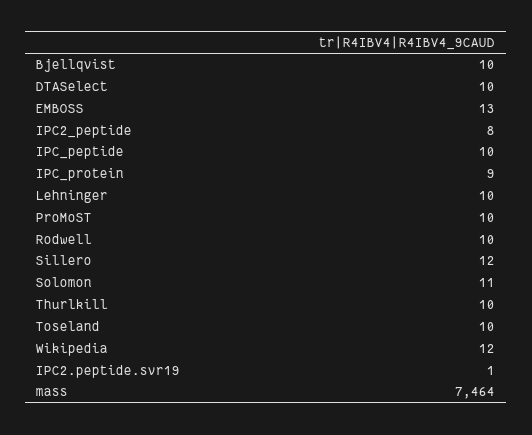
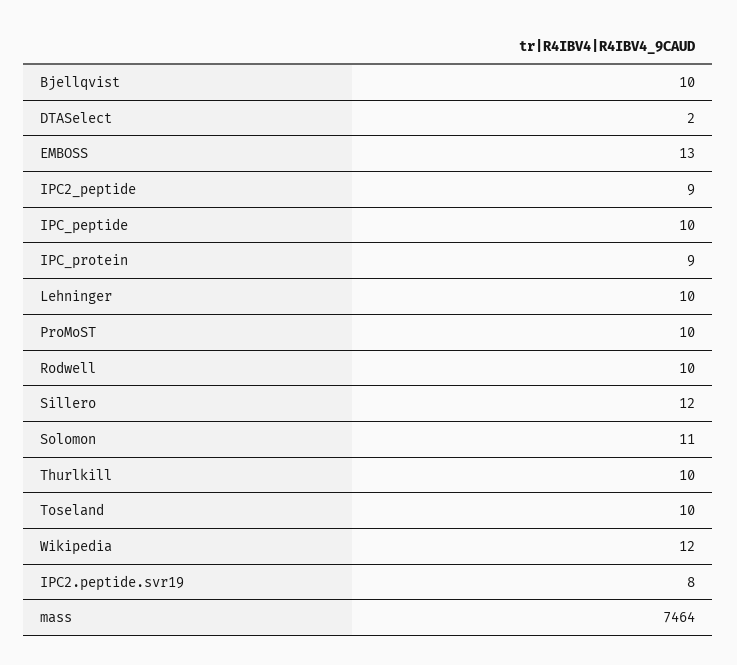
  {
    "Bjellqvist": 10,
-   "DTASelect": 10,
+   "DTASelect": 2,
    "EMBOSS": 13,
-   "IPC2_peptide": 8,
+   "IPC2_peptide": 9,
    "IPC_peptide": 10,
    "IPC_protein": 9,
    "Lehninger": 10,
    "ProMoST": 10,
    "Rodwell": 10,
    "Sillero": 12,
    "Solomon": 11,
    "Thurlkill": 10,
    "Toseland": 10,
    "Wikipedia": 12,
-   "IPC2.peptide.svr19": 1,
+   "IPC2.peptide.svr19": 8,
    "mass": 7464
  }

